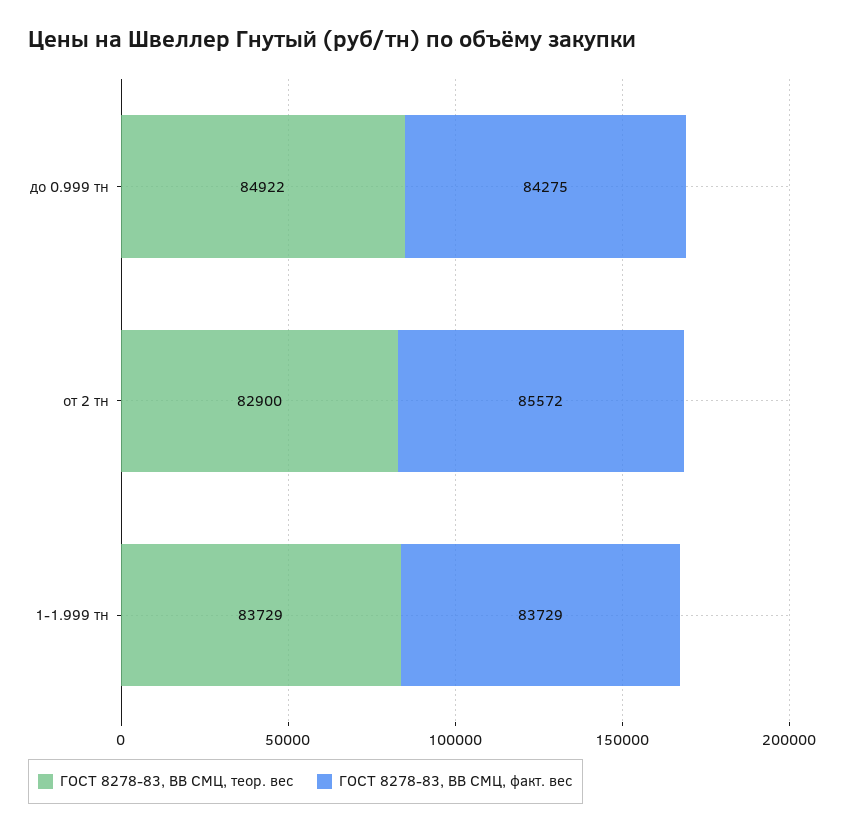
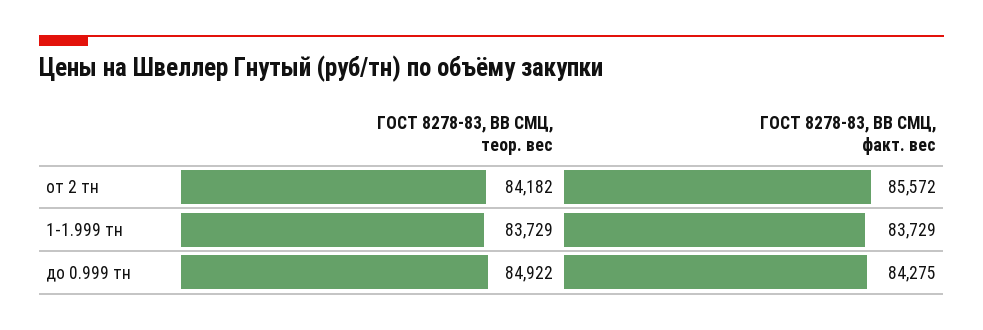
  {
    "ГОСТ 8278-83, ВВ СМЦ, теор. вес": {
      "до 0.999 тн": 84922,
-     "от 2 тн": 82900,
+     "от 2 тн": 84182,
      "1-1.999 тн": 83729
    },
    "ГОСТ 8278-83, ВВ СМЦ, факт. вес": {
      "до 0.999 тн": 84275,
      "от 2 тн": 85572,
      "1-1.999 тн": 83729
    }
  }

